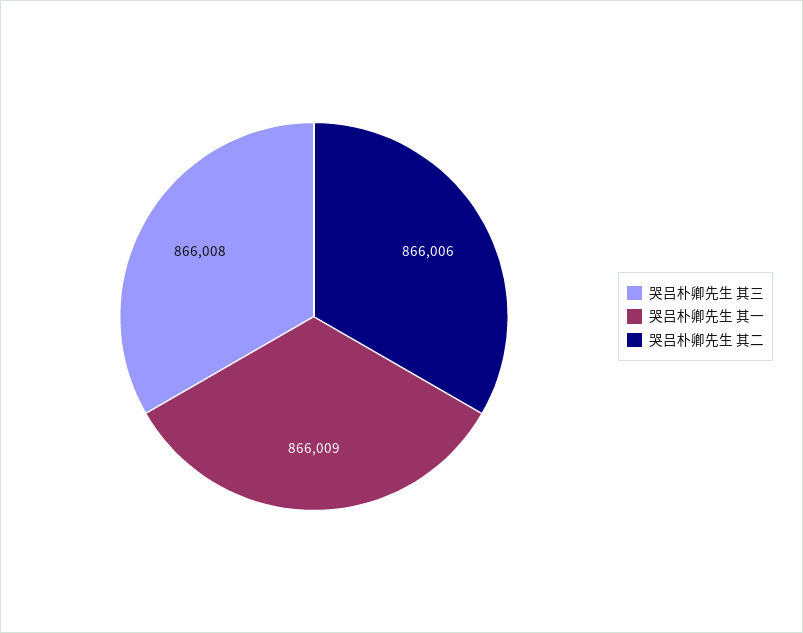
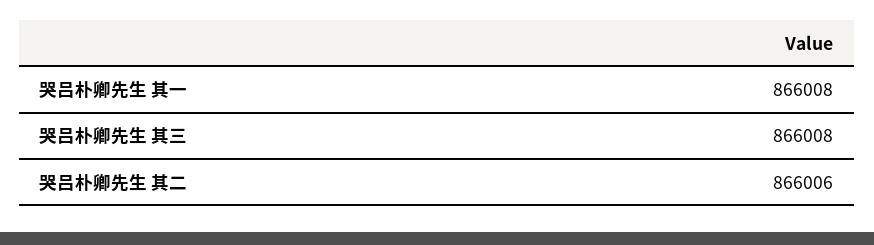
  {
    "哭吕朴卿先生 其三": 866008,
-   "哭吕朴卿先生 其一": 866009,
+   "哭吕朴卿先生 其一": 866008,
    "哭吕朴卿先生 其二": 866006
  }

